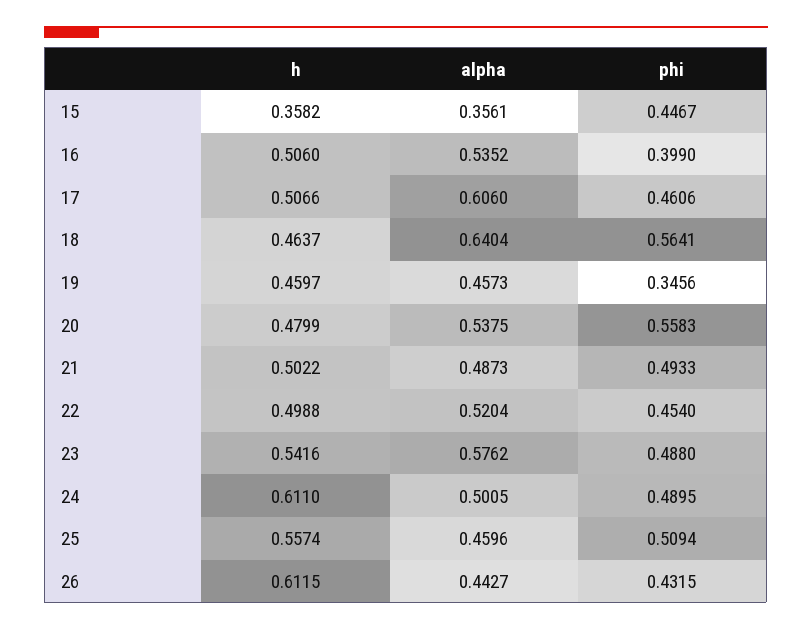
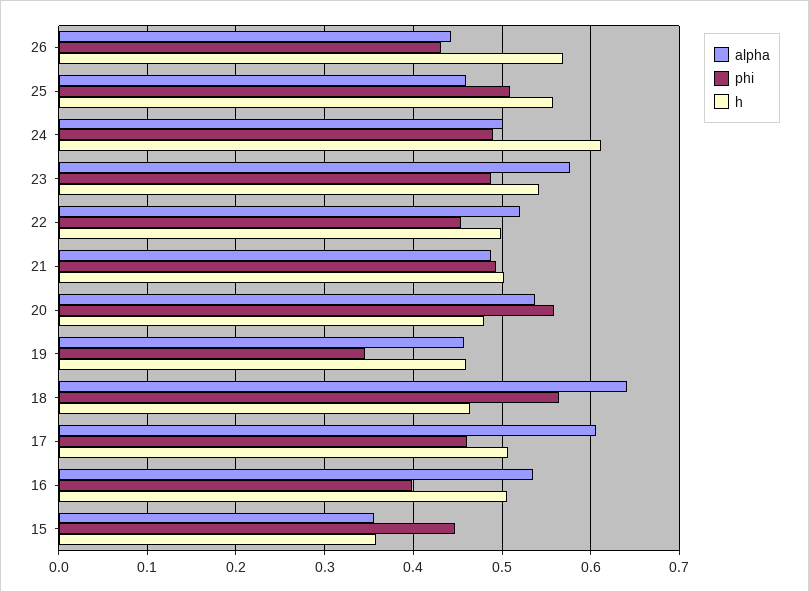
  {
    "h": {
      "15": 0.3582,
      "16": 0.506,
      "17": 0.5066,
      "18": 0.4637,
      "19": 0.4597,
      "20": 0.4799,
      "21": 0.5022,
      "22": 0.4988,
      "23": 0.5416,
      "24": 0.611,
      "25": 0.5574,
-     "26": 0.6115
+     "26": 0.57
    },
    "alpha": {
      "15": 0.3561,
      "16": 0.5352,
      "17": 0.606,
      "18": 0.6404,
      "19": 0.4573,
      "20": 0.5375,
      "21": 0.4873,
      "22": 0.5204,
      "23": 0.5762,
      "24": 0.5005,
      "25": 0.4596,
      "26": 0.4427
    },
    "phi": {
      "15": 0.4467,
      "16": 0.399,
      "17": 0.4606,
      "18": 0.5641,
      "19": 0.3456,
      "20": 0.5583,
      "21": 0.4933,
      "22": 0.454,
      "23": 0.488,
      "24": 0.4895,
      "25": 0.5094,
      "26": 0.4315
    }
  }

